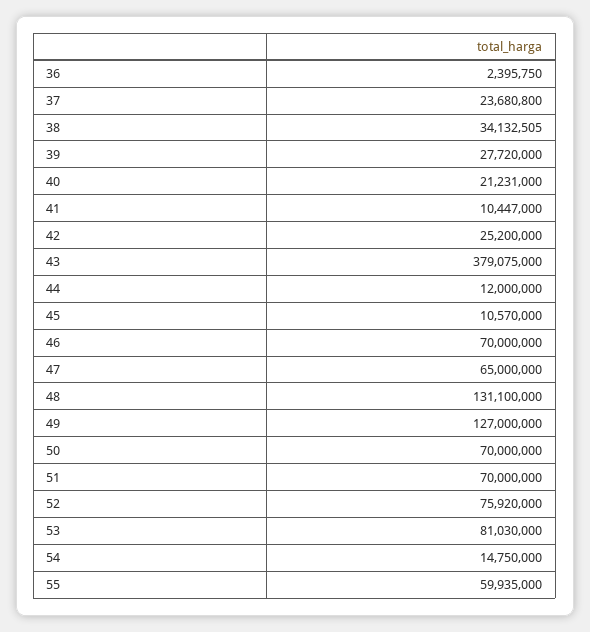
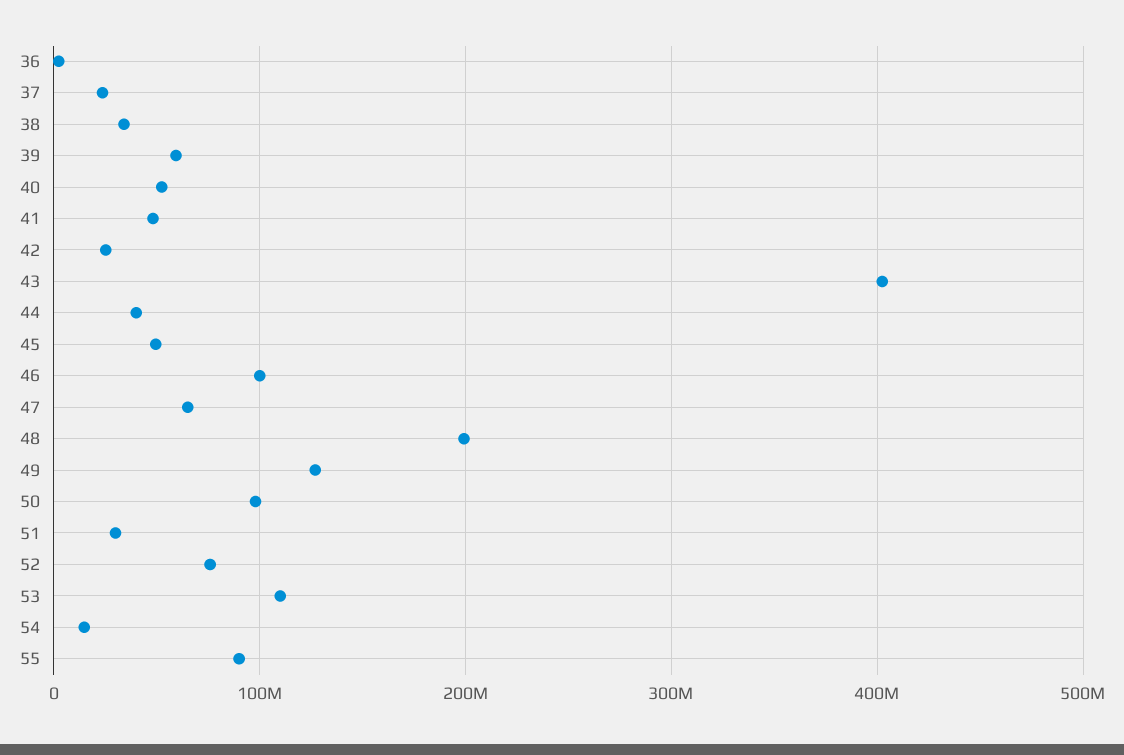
  {
    "36": 2395750,
    "37": 23680800,
    "38": 34132505,
-   "39": 27720000,
+   "39": 60000000,
-   "40": 21231000,
+   "40": 50000000,
-   "41": 10447000,
+   "41": 50000000,
    "42": 25200000,
-   "43": 379075000,
+   "43": 400000000,
-   "44": 12000000,
+   "44": 40000000,
-   "45": 10570000,
+   "45": 50000000,
-   "46": 70000000,
+   "46": 100000000,
    "47": 65000000,
-   "48": 131100000,
+   "48": 200000000,
    "49": 127000000,
-   "50": 70000000,
+   "50": 100000000,
-   "51": 70000000,
+   "51": 30000000,
    "52": 75920000,
-   "53": 81030000,
+   "53": 110000000,
    "54": 14750000,
-   "55": 59935000
+   "55": 90000000
  }

